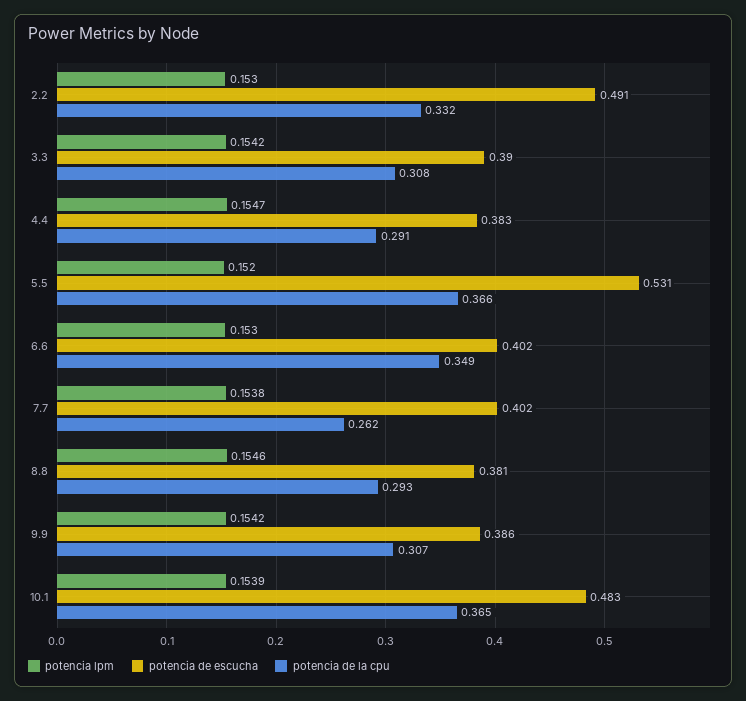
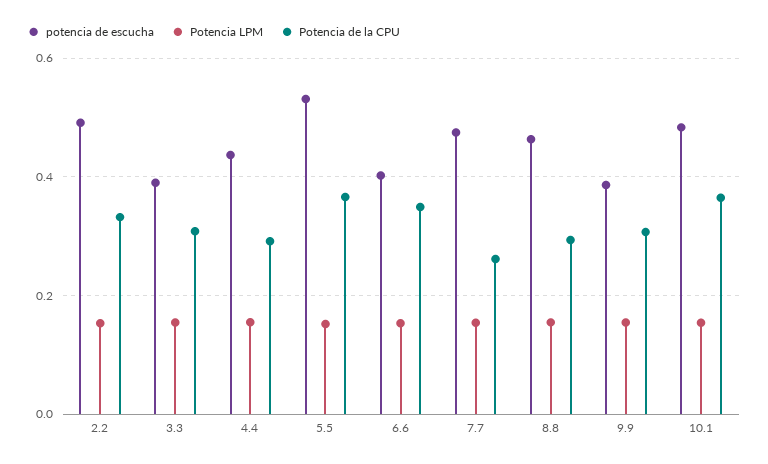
  {
    "potencia lpm": {
      "2.2": 0.153,
      "3.3": 0.1542,
      "4.4": 0.1547,
      "5.5": 0.152,
      "6.6": 0.153,
      "7.7": 0.1538,
      "8.8": 0.1546,
      "9.9": 0.1542,
      "10.1": 0.1539
    },
    "potencia de escucha": {
      "2.2": 0.491,
      "3.3": 0.39,
-     "4.4": 0.383,
+     "4.4": 0.44,
      "5.5": 0.531,
      "6.6": 0.402,
-     "7.7": 0.402,
+     "7.7": 0.48,
-     "8.8": 0.381,
+     "8.8": 0.46,
      "9.9": 0.386,
      "10.1": 0.483
    },
    "potencia de la cpu": {
      "2.2": 0.332,
      "3.3": 0.308,
      "4.4": 0.291,
      "5.5": 0.366,
      "6.6": 0.349,
      "7.7": 0.262,
      "8.8": 0.293,
      "9.9": 0.307,
      "10.1": 0.365
    }
  }

